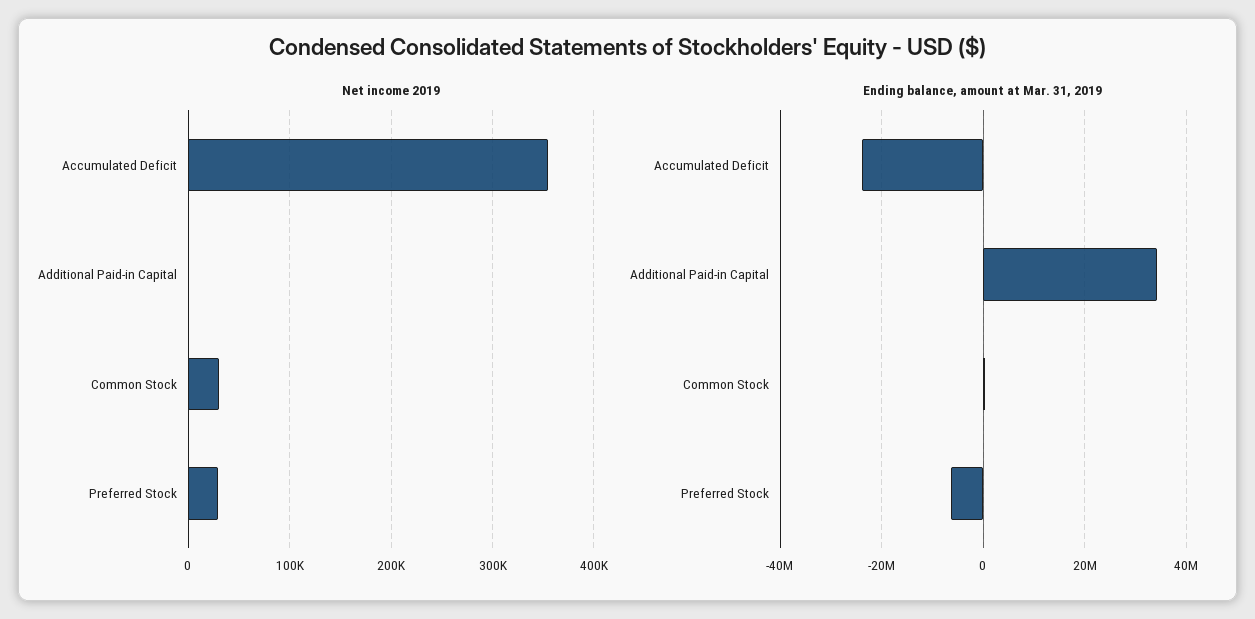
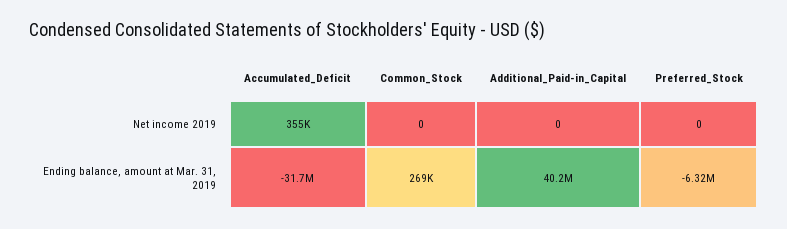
  {
    "Net income 2019": {
      "Accumulated Deficit": 355000,
      "Additional Paid-in Capital": 0,
-     "Common Stock": 30000,
+     "Common Stock": 0,
-     "Preferred Stock": 30000
+     "Preferred Stock": 0
    },
    "Ending balance, amount at Mar. 31, 2019": {
-     "Accumulated Deficit": -24000000,
+     "Accumulated Deficit": -31700000,
-     "Additional Paid-in Capital": 34000000,
+     "Additional Paid-in Capital": 40200000,
      "Common Stock": 269000,
      "Preferred Stock": -6320000
    }
  }

